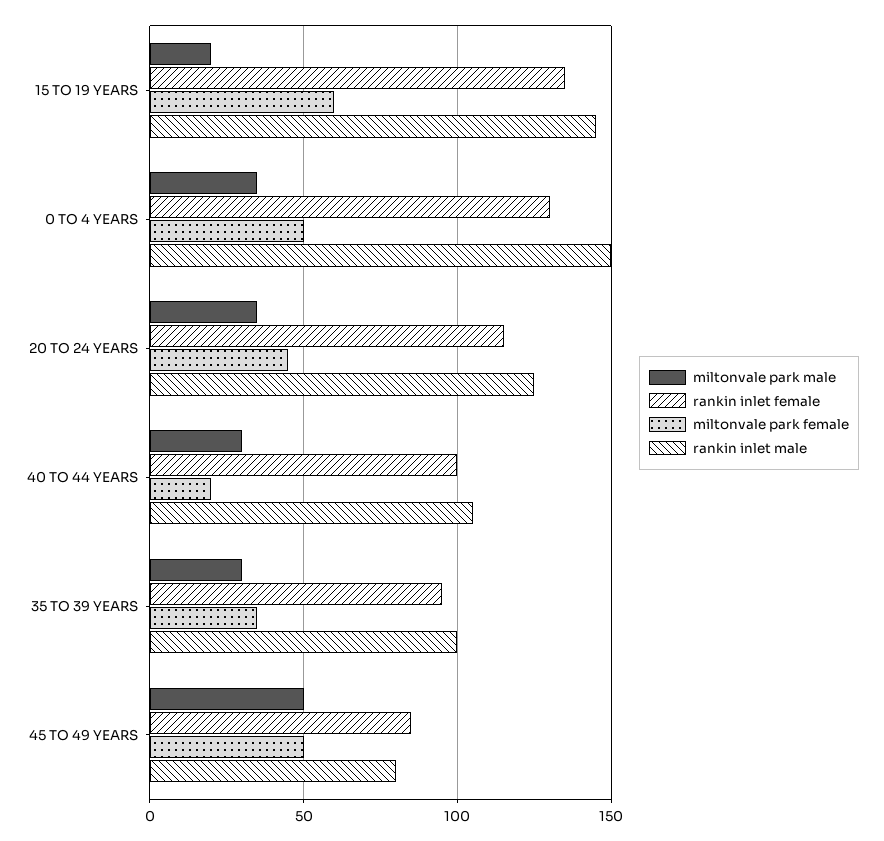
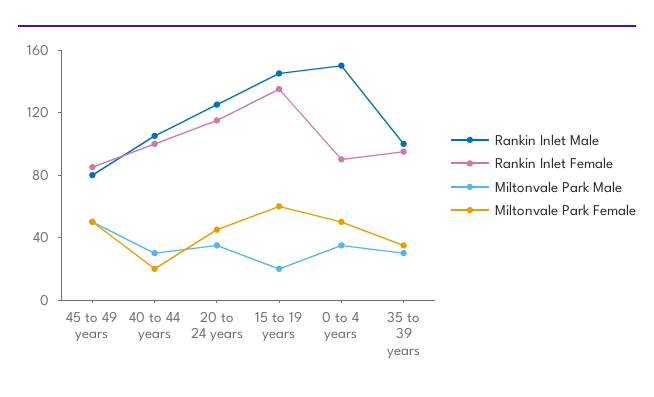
  {
    "miltonvale park male": {
      "15 TO 19 YEARS": 20,
      "0 TO 4 YEARS": 35,
      "20 TO 24 YEARS": 35,
      "40 TO 44 YEARS": 30,
      "35 TO 39 YEARS": 30,
      "45 TO 49 YEARS": 50
    },
    "rankin inlet female": {
      "15 TO 19 YEARS": 135,
-     "0 TO 4 YEARS": 130,
+     "0 TO 4 YEARS": 90,
      "20 TO 24 YEARS": 115,
      "40 TO 44 YEARS": 100,
      "35 TO 39 YEARS": 95,
      "45 TO 49 YEARS": 85
    },
    "miltonvale park female": {
      "15 TO 19 YEARS": 60,
      "0 TO 4 YEARS": 50,
      "20 TO 24 YEARS": 45,
      "40 TO 44 YEARS": 20,
      "35 TO 39 YEARS": 35,
      "45 TO 49 YEARS": 50
    },
    "rankin inlet male": {
      "15 TO 19 YEARS": 145,
      "0 TO 4 YEARS": 150,
      "20 TO 24 YEARS": 125,
      "40 TO 44 YEARS": 105,
      "35 TO 39 YEARS": 100,
      "45 TO 49 YEARS": 80
    }
  }

